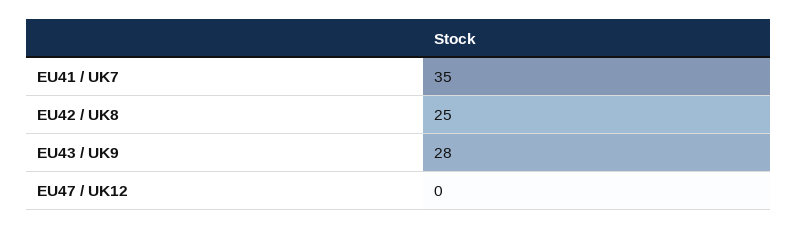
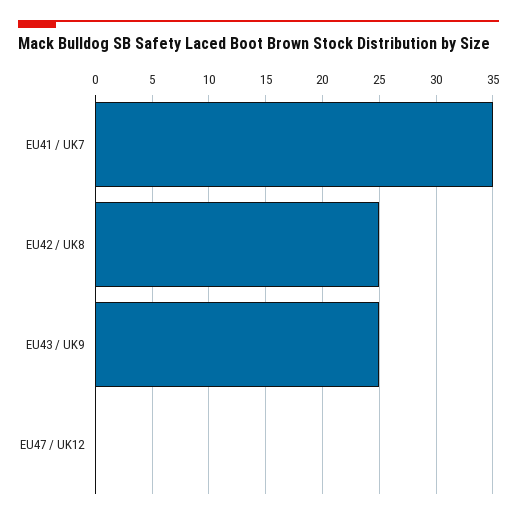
  {
    "EU41 / UK7": 35,
    "EU42 / UK8": 25,
-   "EU43 / UK9": 28,
+   "EU43 / UK9": 25,
    "EU47 / UK12": 0
  }

